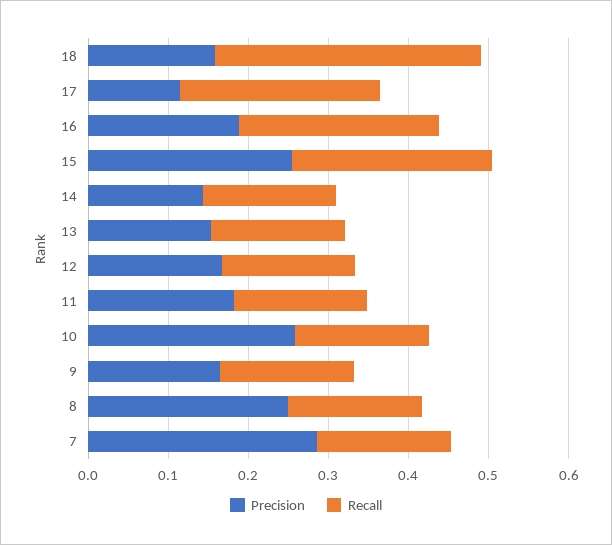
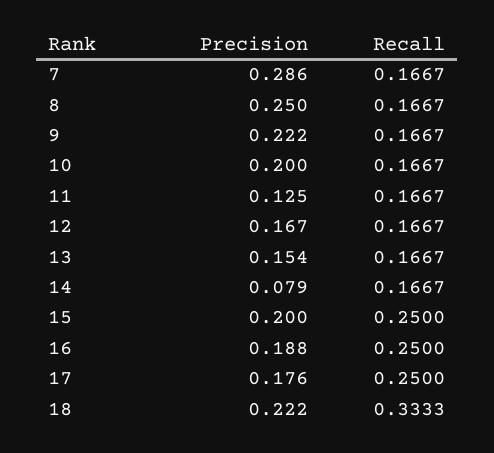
  {
    "Precision": {
-     "18": 0.16,
+     "18": 0.222,
-     "17": 0.12,
+     "17": 0.176,
      "16": 0.188,
-     "15": 0.26,
+     "15": 0.2,
-     "14": 0.14,
+     "14": 0.079,
      "13": 0.154,
      "12": 0.167,
-     "11": 0.18,
+     "11": 0.125,
-     "10": 0.26,
+     "10": 0.2,
-     "9": 0.16,
+     "9": 0.222,
      "8": 0.25,
      "7": 0.286
    },
    "Recall": {
      "18": 0.3333,
      "17": 0.25,
      "16": 0.25,
      "15": 0.25,
      "14": 0.1667,
      "13": 0.1667,
      "12": 0.1667,
      "11": 0.1667,
      "10": 0.1667,
      "9": 0.1667,
      "8": 0.1667,
      "7": 0.1667
    }
  }

